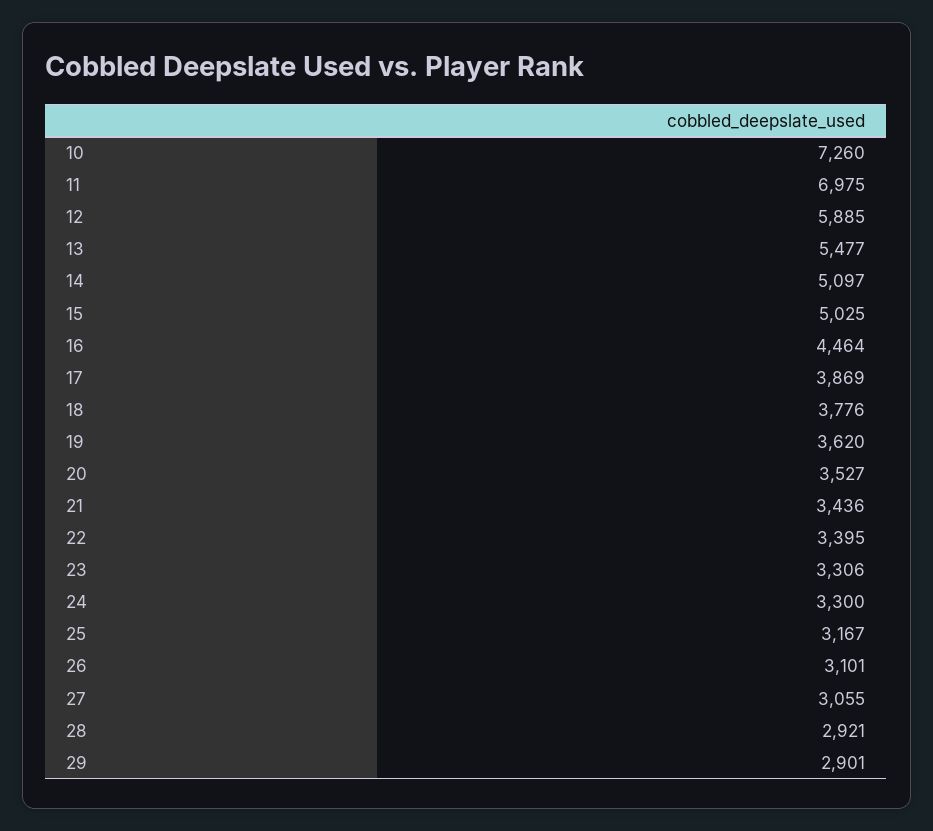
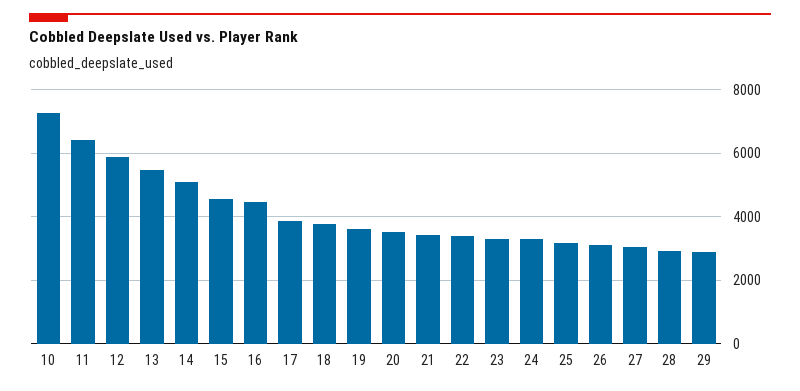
  {
    "10": 7260,
-   "11": 6975,
+   "11": 6400,
    "12": 5885,
    "13": 5477,
    "14": 5097,
-   "15": 5025,
+   "15": 4600,
    "16": 4464,
    "17": 3869,
    "18": 3776,
    "19": 3620,
    "20": 3527,
    "21": 3436,
    "22": 3395,
    "23": 3306,
    "24": 3300,
    "25": 3167,
    "26": 3101,
    "27": 3055,
    "28": 2921,
    "29": 2901
  }

